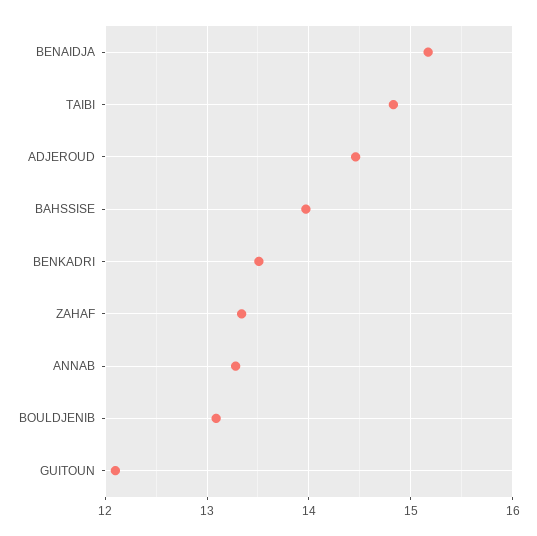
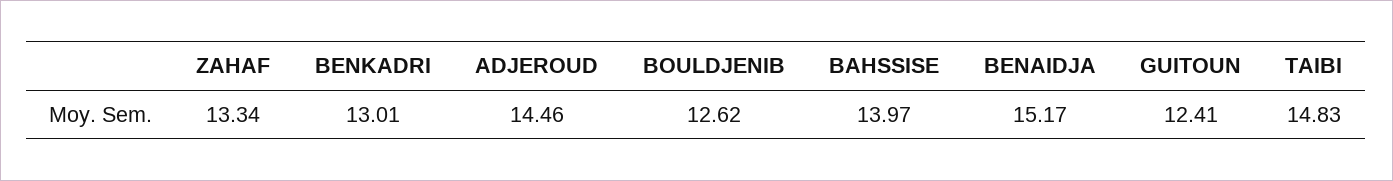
  {
    "BENAIDJA": 15.17,
    "TAIBI": 14.83,
    "ADJEROUD": 14.46,
    "BAHSSISE": 13.97,
-   "BENKADRI": 13.5,
+   "BENKADRI": 13.01,
    "ZAHAF": 13.34,
-   "ANNAB": 13.3,
-   "BOULDJENIB": 13.1,
+   "BOULDJENIB": 12.62,
-   "GUITOUN": 12.1
+   "GUITOUN": 12.41
  }

